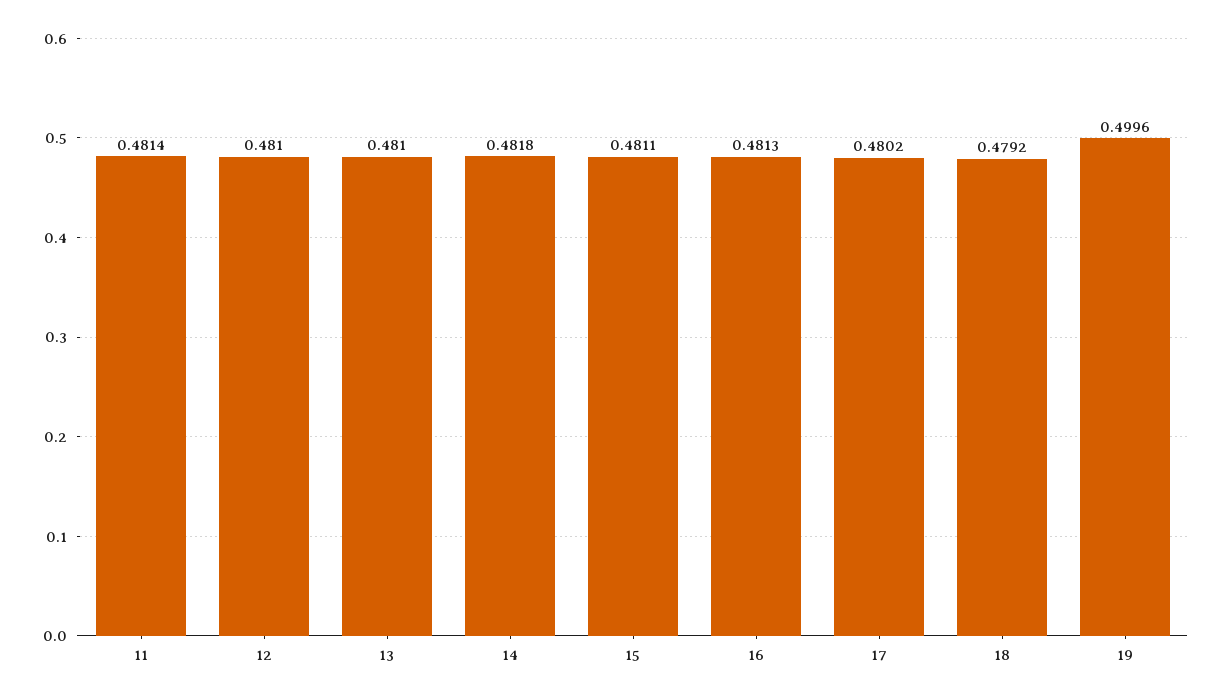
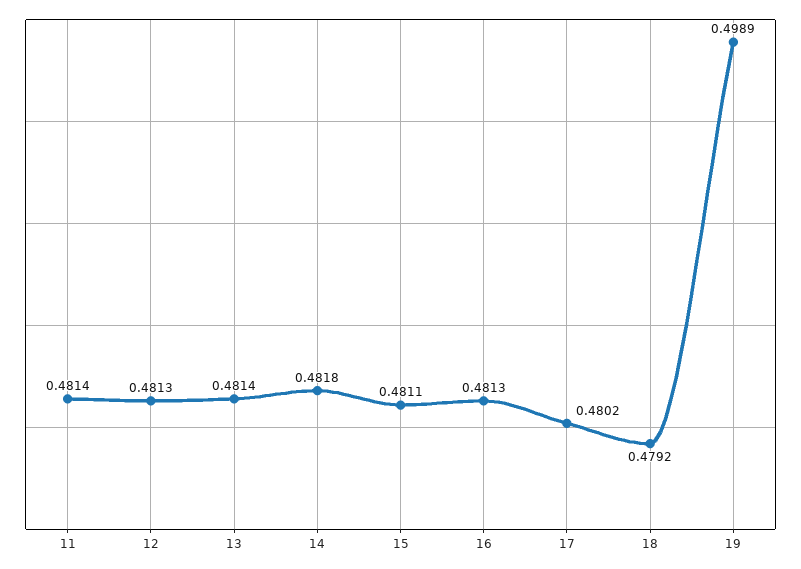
  {
    "11": 0.4814,
-   "12": 0.481,
+   "12": 0.4813,
-   "13": 0.481,
+   "13": 0.4814,
    "14": 0.4818,
    "15": 0.4811,
    "16": 0.4813,
    "17": 0.4802,
    "18": 0.4792,
-   "19": 0.4996
+   "19": 0.4989
  }

